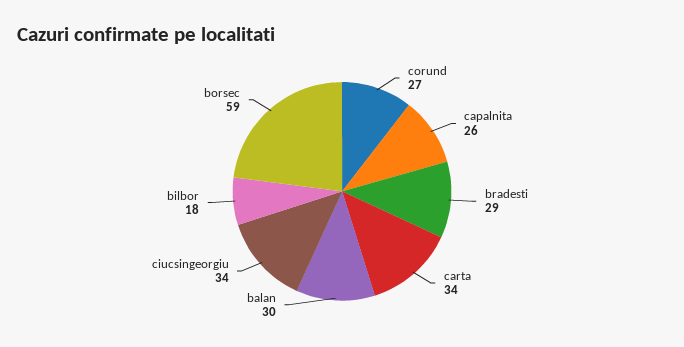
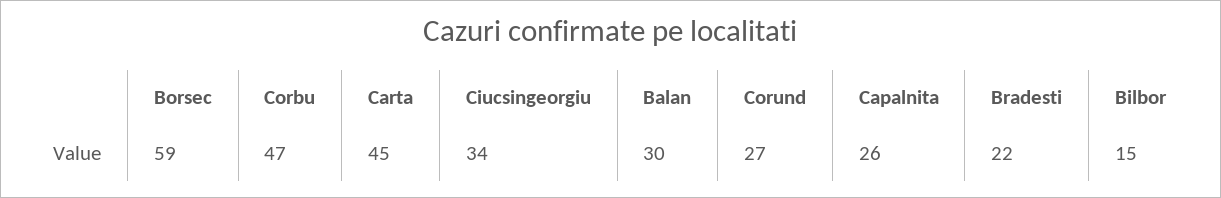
  {
    "corund": 27,
    "capalnita": 26,
-   "bradesti": 29,
+   "bradesti": 22,
-   "carta": 34,
+   "carta": 45,
    "balan": 30,
    "ciucsingeorgiu": 34,
-   "bilbor": 18,
+   "bilbor": 15,
-   "borsec": 59
+   "borsec": 59,
+   "Corbu": 47
  }

